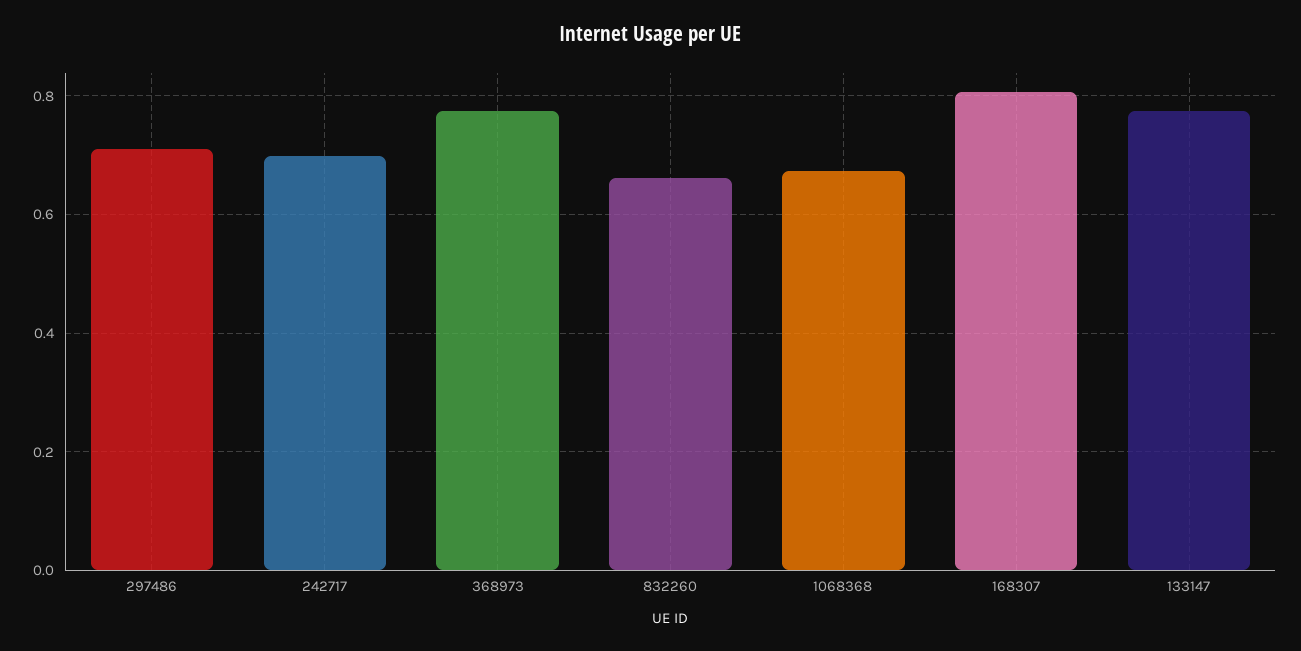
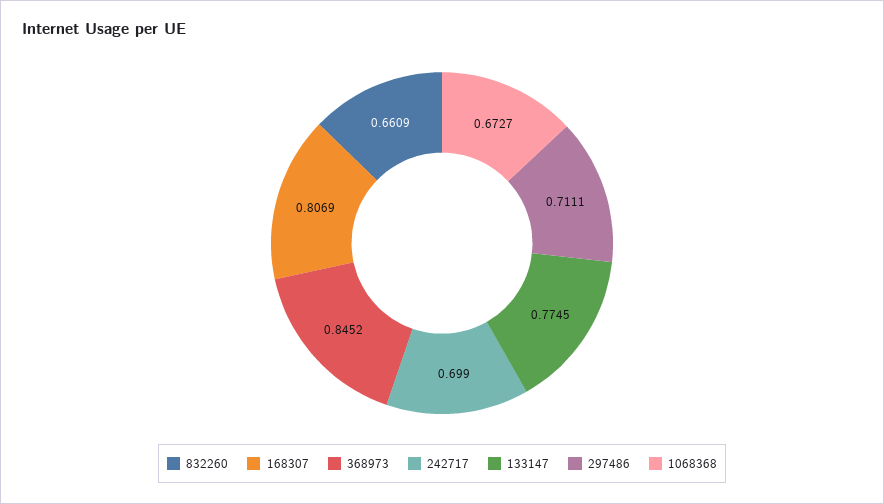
  {
    "297486": 0.7111,
    "242717": 0.699,
-   "368973": 0.78,
+   "368973": 0.8452,
    "832260": 0.6609,
    "1068368": 0.6727,
    "168307": 0.8069,
    "133147": 0.7745
  }

